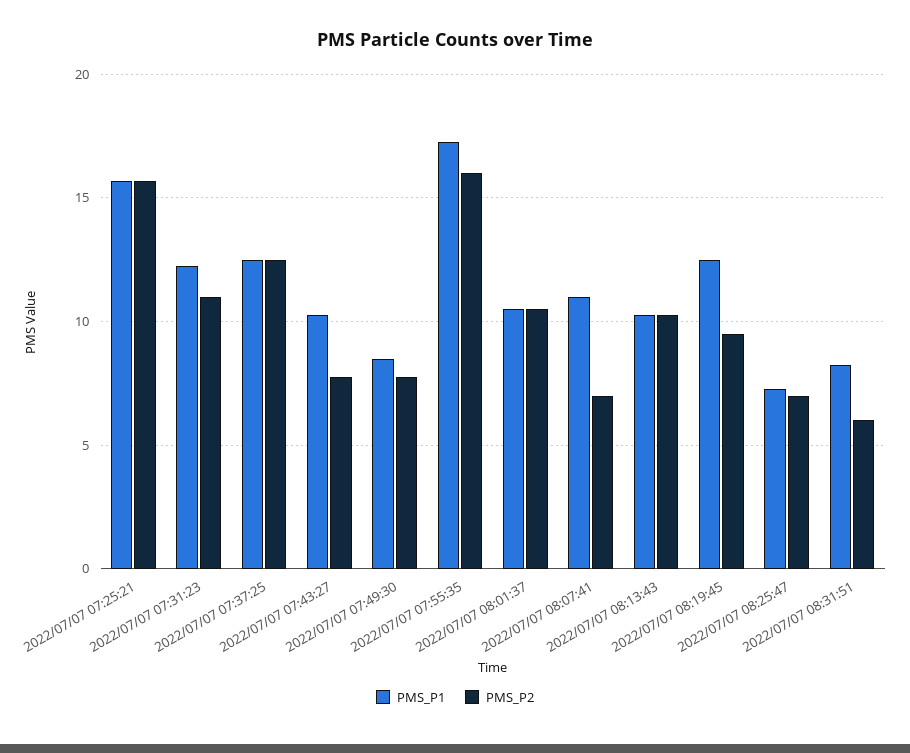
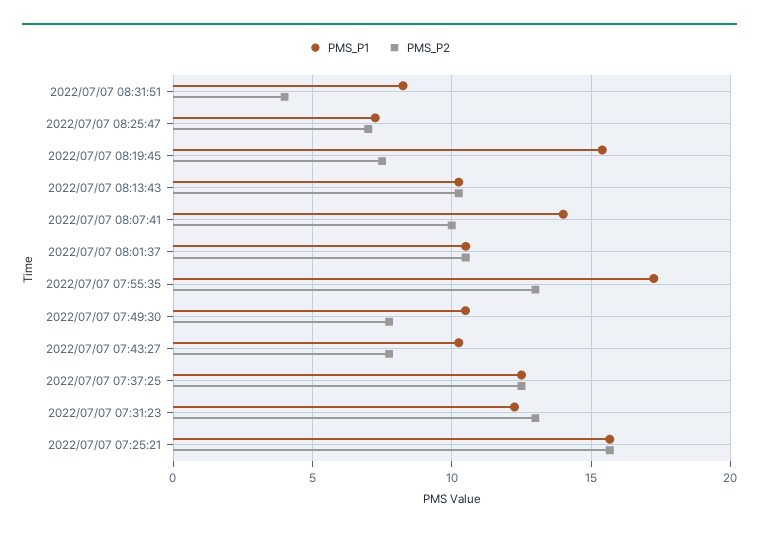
  {
    "PMS_P1": {
      "2022/07/07 07:25:21": 15.5,
      "2022/07/07 07:31:23": 12.5,
      "2022/07/07 07:37:25": 12.5,
      "2022/07/07 07:43:27": 10.5,
-     "2022/07/07 07:49:30": 8.5,
+     "2022/07/07 07:49:30": 10.5,
      "2022/07/07 07:55:35": 17.5,
      "2022/07/07 08:01:37": 10.5,
-     "2022/07/07 08:07:41": 11,
+     "2022/07/07 08:07:41": 14,
      "2022/07/07 08:13:43": 10.5,
-     "2022/07/07 08:19:45": 12.5,
+     "2022/07/07 08:19:45": 15.5,
      "2022/07/07 08:25:47": 7.5,
      "2022/07/07 08:31:51": 8.5
    },
    "PMS_P2": {
      "2022/07/07 07:25:21": 15.5,
-     "2022/07/07 07:31:23": 11,
+     "2022/07/07 07:31:23": 13,
      "2022/07/07 07:37:25": 12.5,
      "2022/07/07 07:43:27": 8,
      "2022/07/07 07:49:30": 8,
-     "2022/07/07 07:55:35": 16,
+     "2022/07/07 07:55:35": 13,
      "2022/07/07 08:01:37": 10.5,
-     "2022/07/07 08:07:41": 7,
+     "2022/07/07 08:07:41": 10,
      "2022/07/07 08:13:43": 10.5,
-     "2022/07/07 08:19:45": 9.5,
+     "2022/07/07 08:19:45": 7.5,
      "2022/07/07 08:25:47": 7,
-     "2022/07/07 08:31:51": 6
+     "2022/07/07 08:31:51": 4
    }
  }

